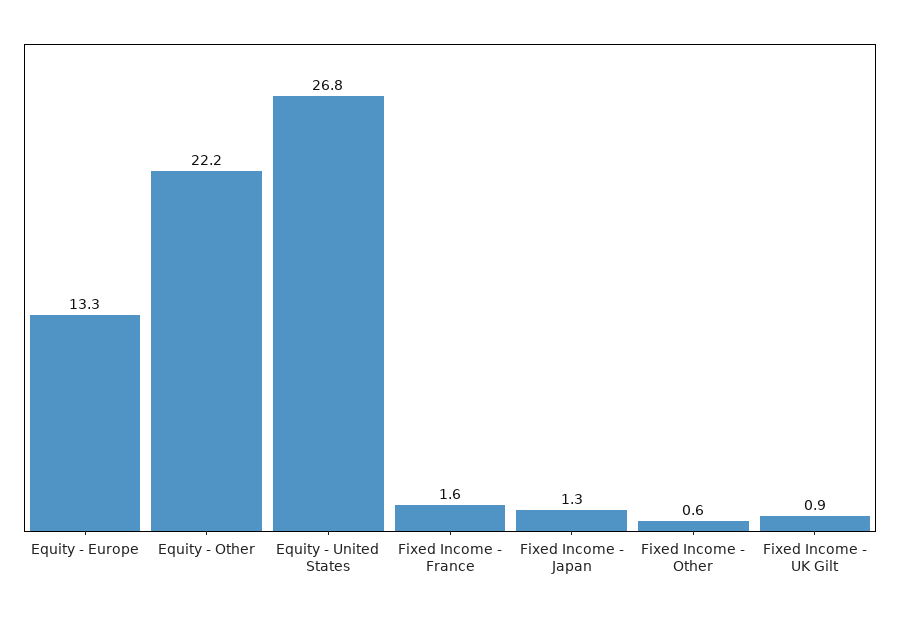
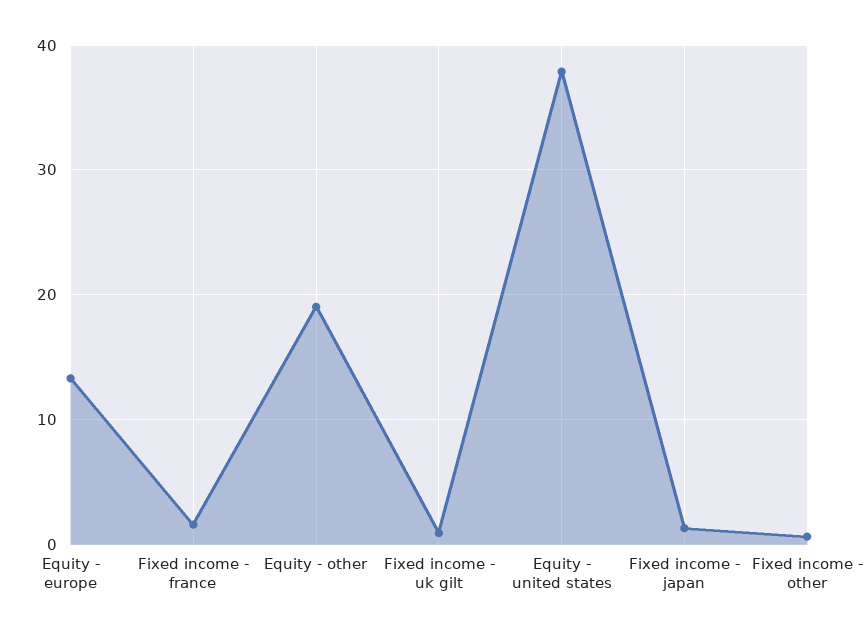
  {
    "Equity - Europe": 13.3,
-   "Equity - Other": 22.2,
+   "Equity - Other": 19,
-   "Equity - United States": 26.8,
+   "Equity - United States": 38,
    "Fixed Income - France": 1.6,
    "Fixed Income - Japan": 1.3,
    "Fixed Income - Other": 0.6,
    "Fixed Income - UK Gilt": 0.9
  }

